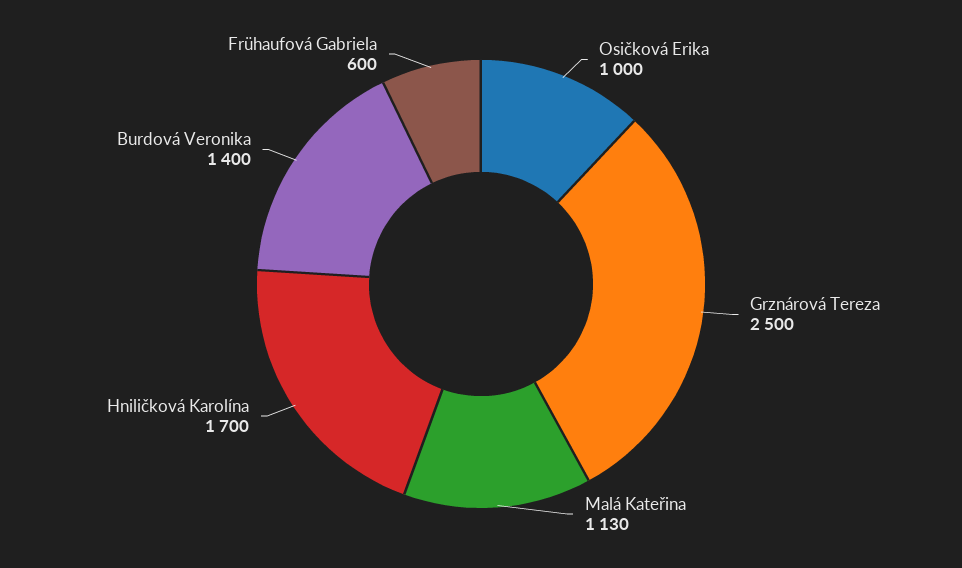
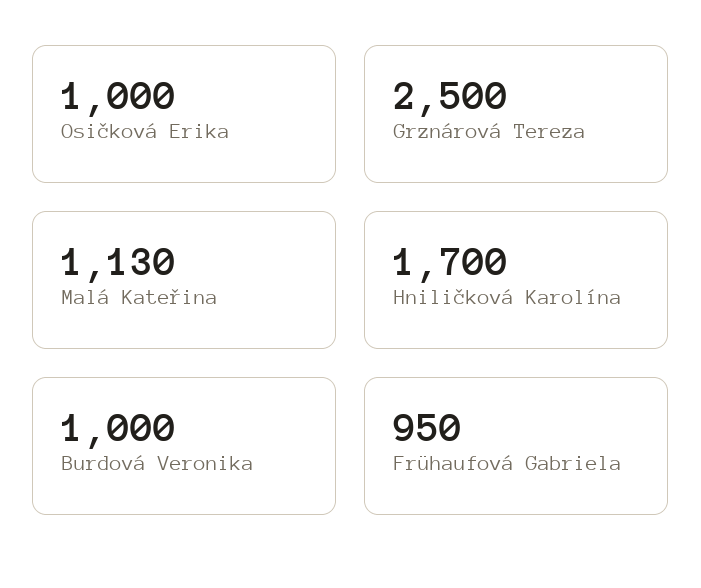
  {
    "Osičková Erika": 1000,
    "Grznárová Tereza": 2500,
    "Malá Kateřina": 1130,
    "Hniličková Karolína": 1700,
-   "Burdová Veronika": 1400,
+   "Burdová Veronika": 1000,
-   "Frühaufová Gabriela": 600
+   "Frühaufová Gabriela": 950
  }

